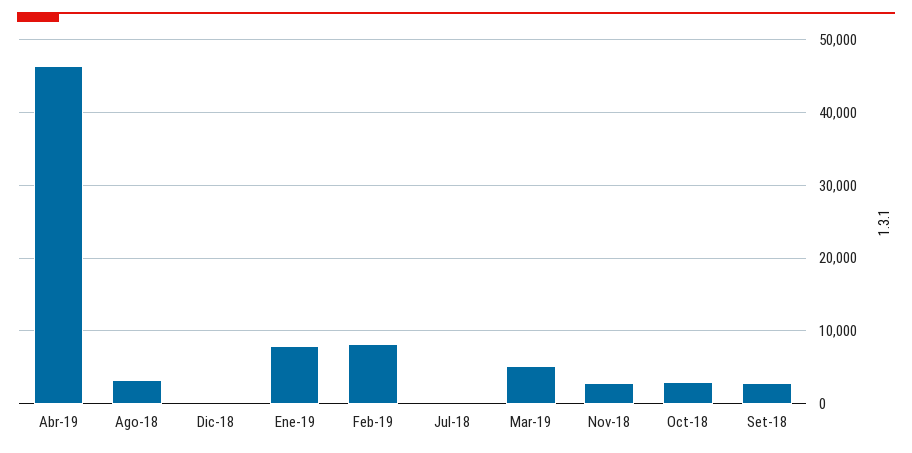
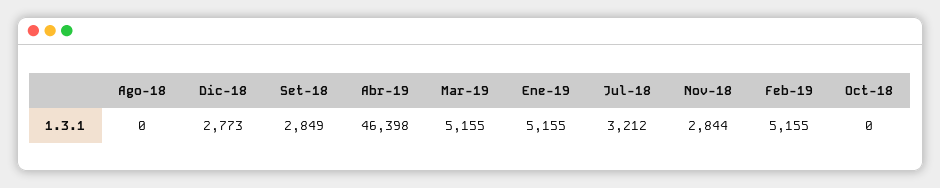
  {
    "Abr-19": 46398,
-   "Ago-18": 3000,
+   "Ago-18": 0,
-   "Dic-18": 0,
+   "Dic-18": 2773,
-   "Ene-19": 8000,
+   "Ene-19": 5155,
-   "Feb-19": 8000,
+   "Feb-19": 5155,
-   "Jul-18": 0,
+   "Jul-18": 3212,
    "Mar-19": 5155,
    "Nov-18": 2844,
-   "Oct-18": 3000,
+   "Oct-18": 0,
    "Set-18": 2849
  }

